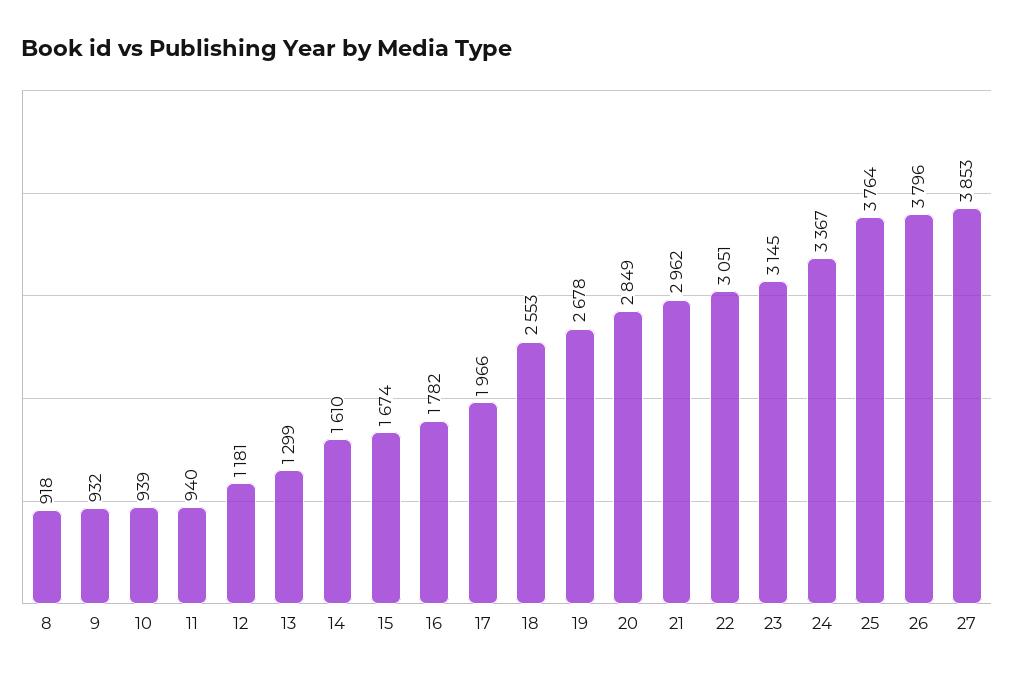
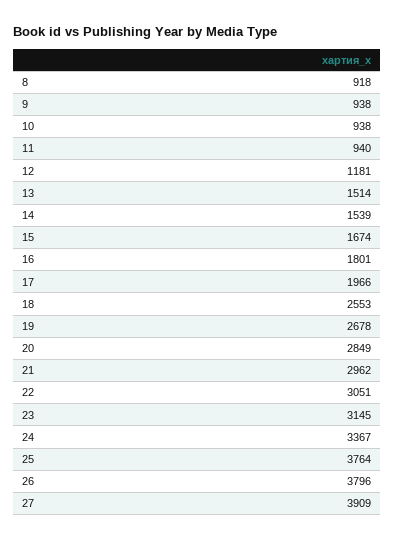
  {
    "8": 918,
-   "9": 932,
+   "9": 938,
-   "10": 939,
+   "10": 938,
    "11": 940,
    "12": 1181,
-   "13": 1299,
+   "13": 1514,
-   "14": 1610,
+   "14": 1539,
    "15": 1674,
-   "16": 1782,
+   "16": 1801,
    "17": 1966,
    "18": 2553,
    "19": 2678,
    "20": 2849,
    "21": 2962,
    "22": 3051,
    "23": 3145,
    "24": 3367,
    "25": 3764,
    "26": 3796,
-   "27": 3853
+   "27": 3909
  }

